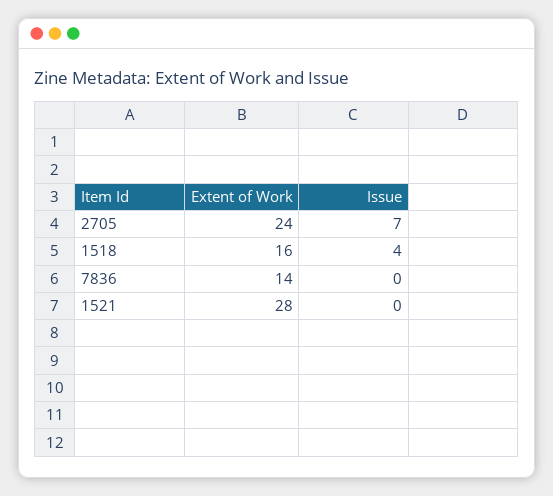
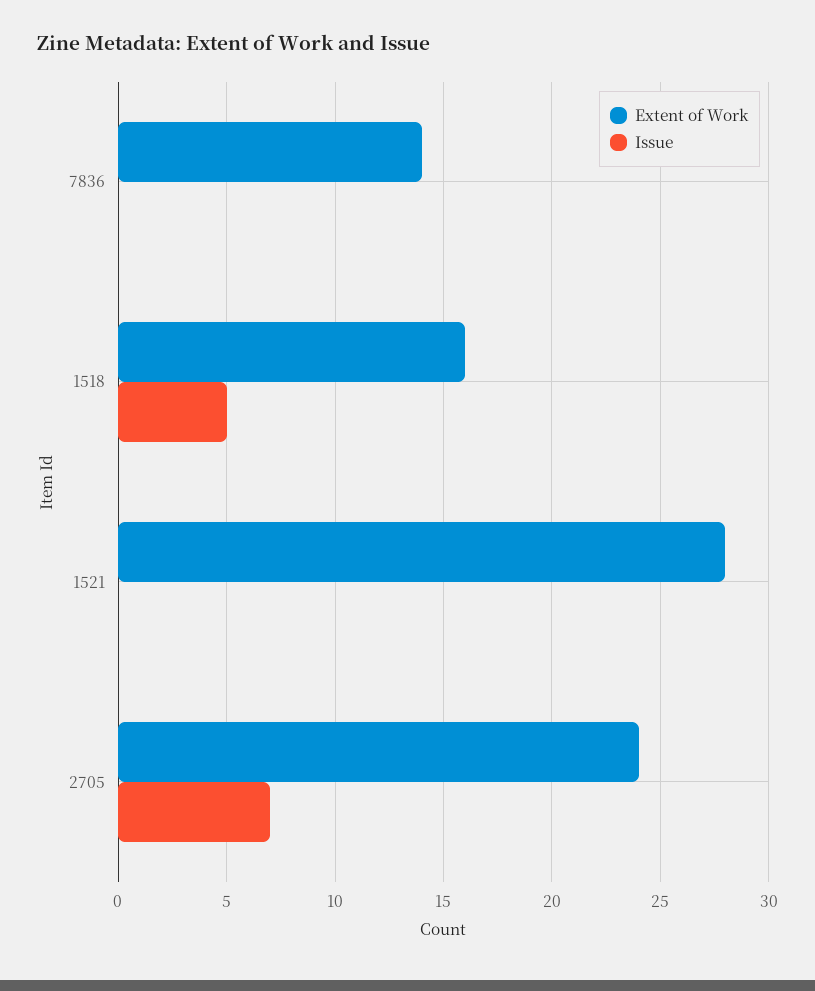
  {
    "Extent of Work": {
      "2705": 24,
      "1518": 16,
      "7836": 14,
      "1521": 28
    },
    "Issue": {
      "2705": 7,
-     "1518": 4,
+     "1518": 5,
      "7836": 0,
      "1521": 0
    }
  }

